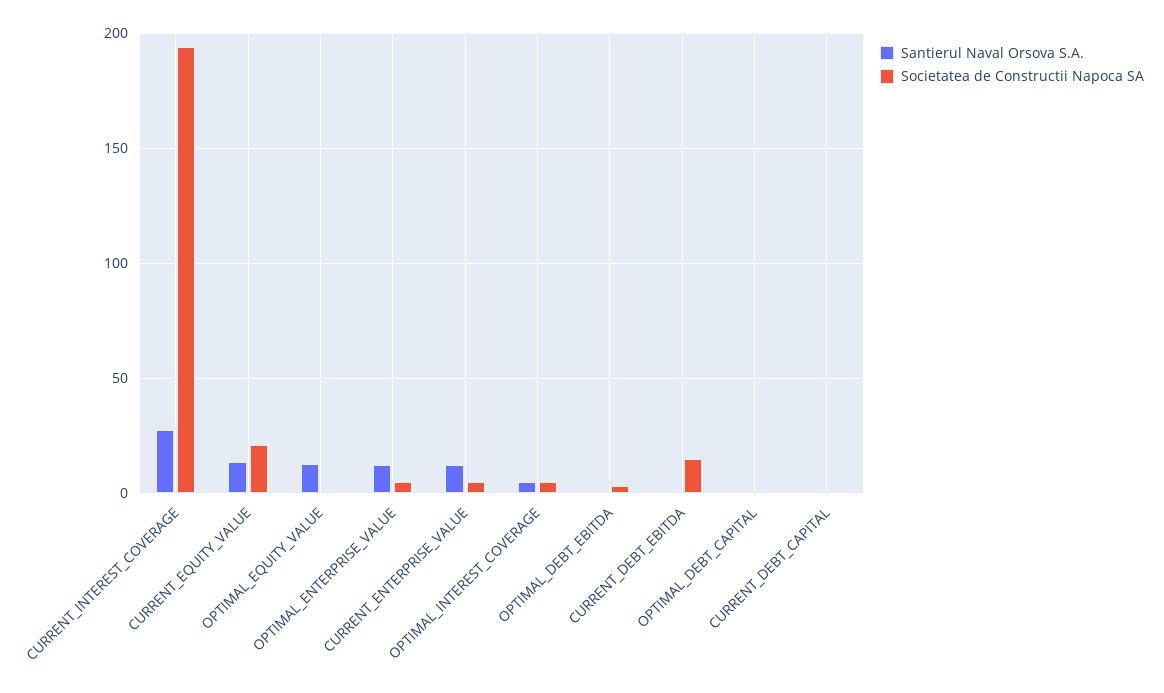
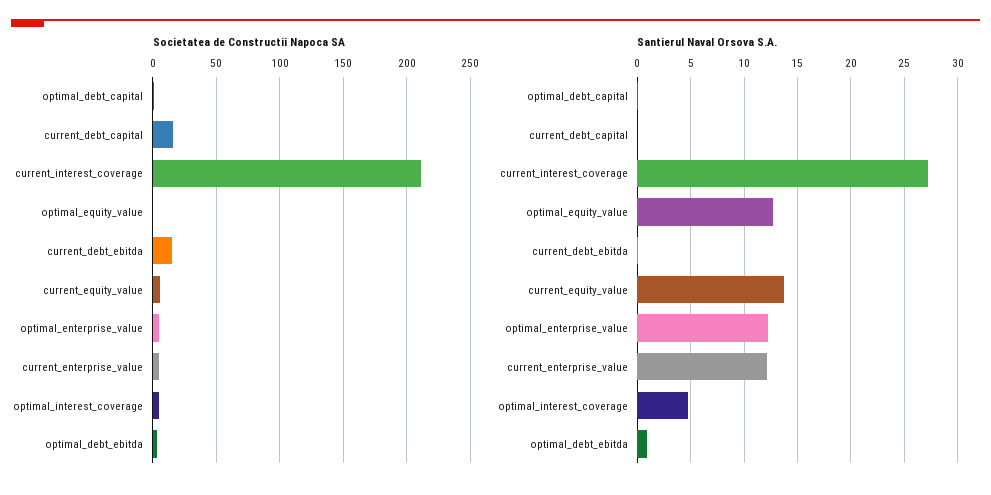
  {
    "Santierul Naval Orsova S.A.": {
      "CURRENT_INTEREST_COVERAGE": 27,
      "CURRENT_EQUITY_VALUE": 14,
      "OPTIMAL_EQUITY_VALUE": 13,
      "OPTIMAL_ENTERPRISE_VALUE": 12,
      "CURRENT_ENTERPRISE_VALUE": 12,
      "OPTIMAL_INTEREST_COVERAGE": 5,
      "OPTIMAL_DEBT_EBITDA": 1,
      "CURRENT_DEBT_EBITDA": 0,
      "OPTIMAL_DEBT_CAPITAL": 0,
      "CURRENT_DEBT_CAPITAL": 0
    },
    "Societatea de Constructii Napoca SA": {
-     "CURRENT_INTEREST_COVERAGE": 195,
+     "CURRENT_INTEREST_COVERAGE": 210,
-     "CURRENT_EQUITY_VALUE": 20,
+     "CURRENT_EQUITY_VALUE": 5,
      "OPTIMAL_EQUITY_VALUE": 0,
      "OPTIMAL_ENTERPRISE_VALUE": 5,
      "CURRENT_ENTERPRISE_VALUE": 5,
      "OPTIMAL_INTEREST_COVERAGE": 5,
      "OPTIMAL_DEBT_EBITDA": 5,
      "CURRENT_DEBT_EBITDA": 15,
      "OPTIMAL_DEBT_CAPITAL": 0,
-     "CURRENT_DEBT_CAPITAL": 0
+     "CURRENT_DEBT_CAPITAL": 15
    }
  }

